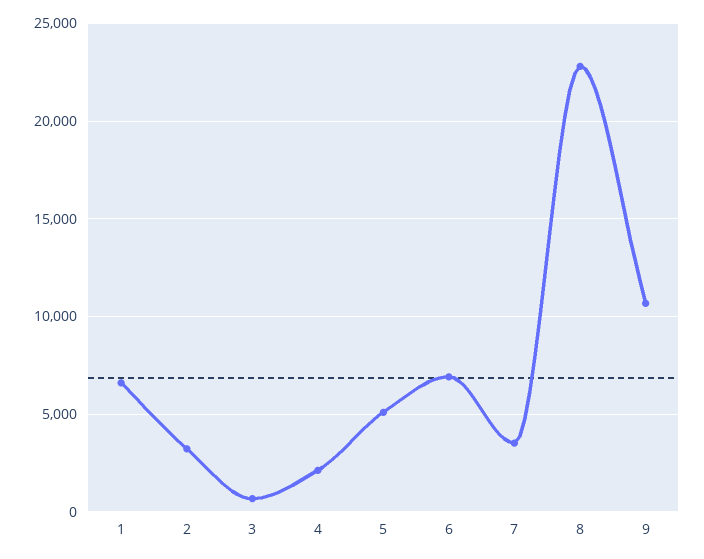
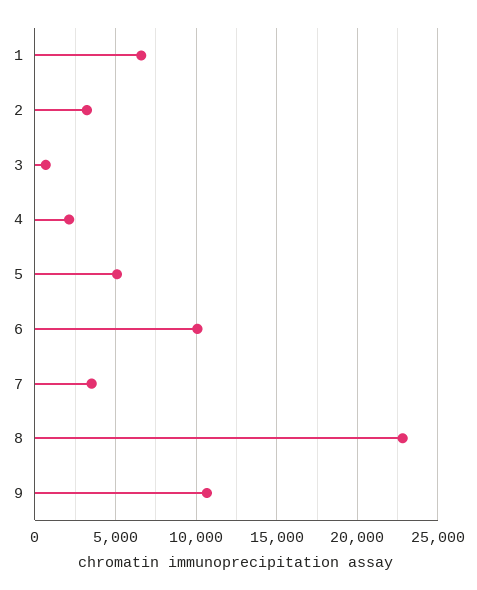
  {
    "1": 6500,
    "2": 3000,
    "3": 500,
    "4": 2000,
    "5": 5000,
-   "6": 7000,
+   "6": 10000,
    "7": 3500,
    "8": 23000,
    "9": 10500
  }

